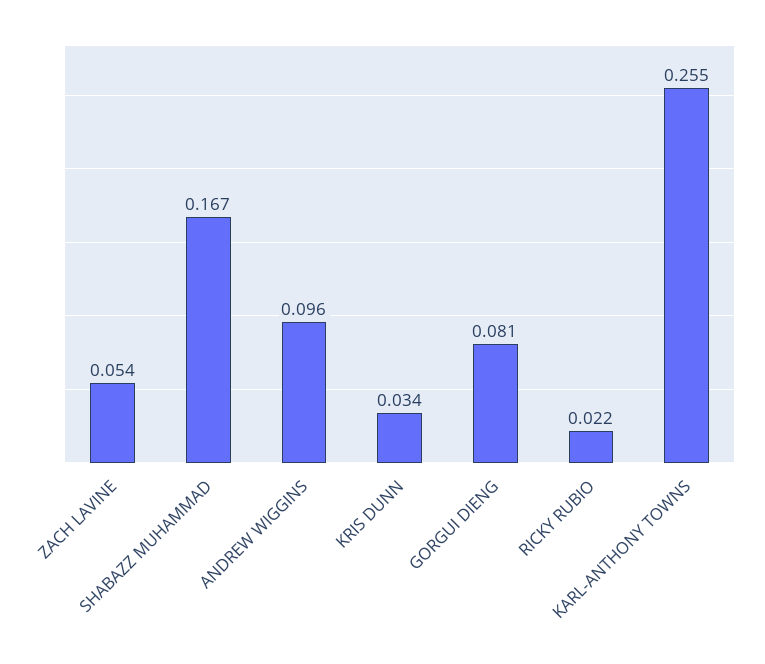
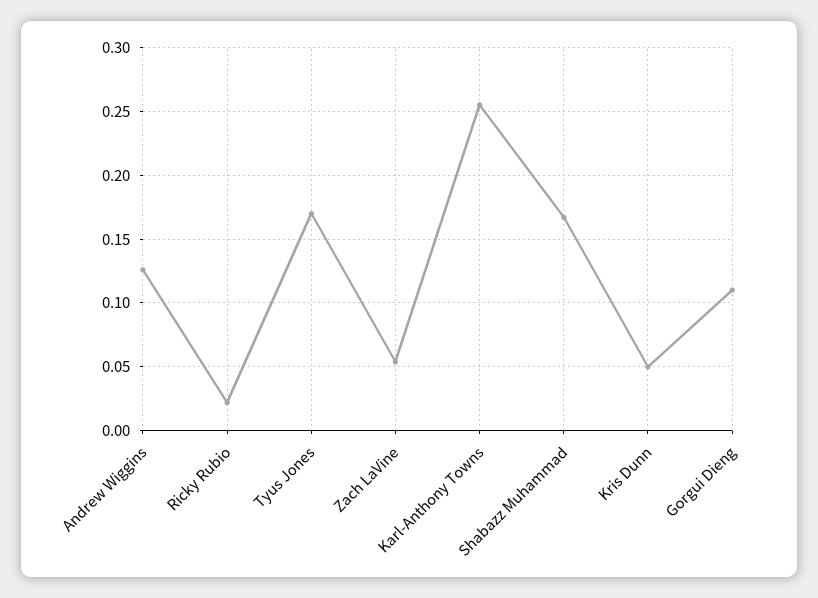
  {
    "ZACH LAVINE": 0.054,
    "SHABAZZ MUHAMMAD": 0.167,
-   "ANDREW WIGGINS": 0.096,
+   "ANDREW WIGGINS": 0.125,
-   "KRIS DUNN": 0.034,
+   "KRIS DUNN": 0.05,
-   "GORGUI DIENG": 0.081,
+   "GORGUI DIENG": 0.11,
    "RICKY RUBIO": 0.022,
-   "KARL-ANTHONY TOWNS": 0.255
+   "KARL-ANTHONY TOWNS": 0.255,
+   "Tyus Jones": 0.17
  }

